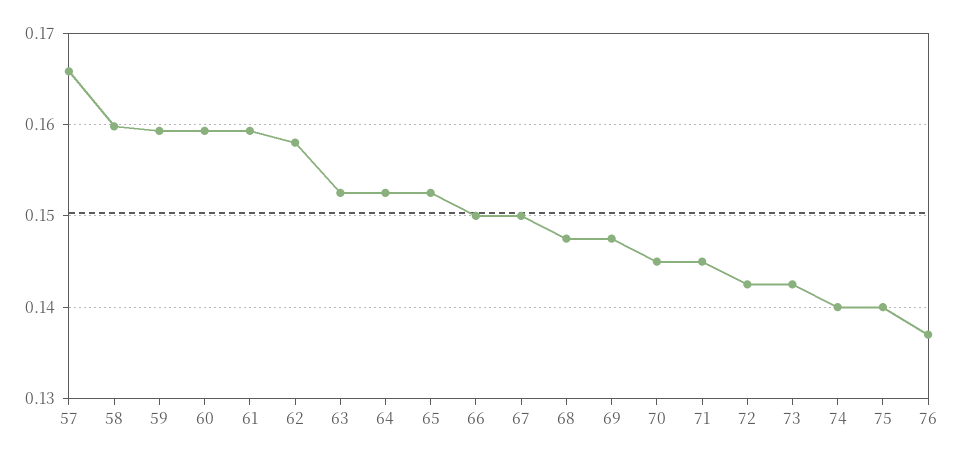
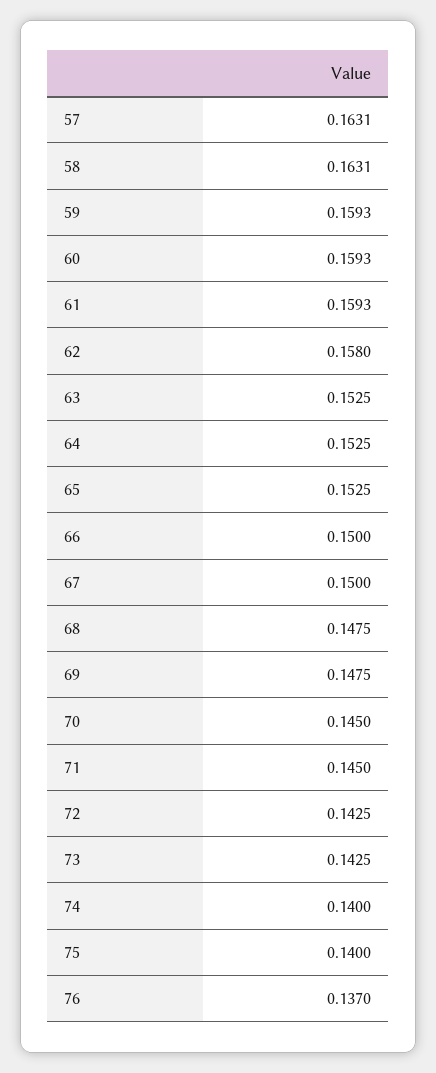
  {
-   "57": 0.166,
+   "57": 0.1631,
-   "58": 0.16,
+   "58": 0.1631,
    "59": 0.1593,
    "60": 0.1593,
    "61": 0.1593,
    "62": 0.158,
    "63": 0.1525,
    "64": 0.1525,
    "65": 0.1525,
    "66": 0.15,
    "67": 0.15,
    "68": 0.1475,
    "69": 0.1475,
    "70": 0.145,
    "71": 0.145,
    "72": 0.1425,
    "73": 0.1425,
    "74": 0.14,
    "75": 0.14,
    "76": 0.137
  }

